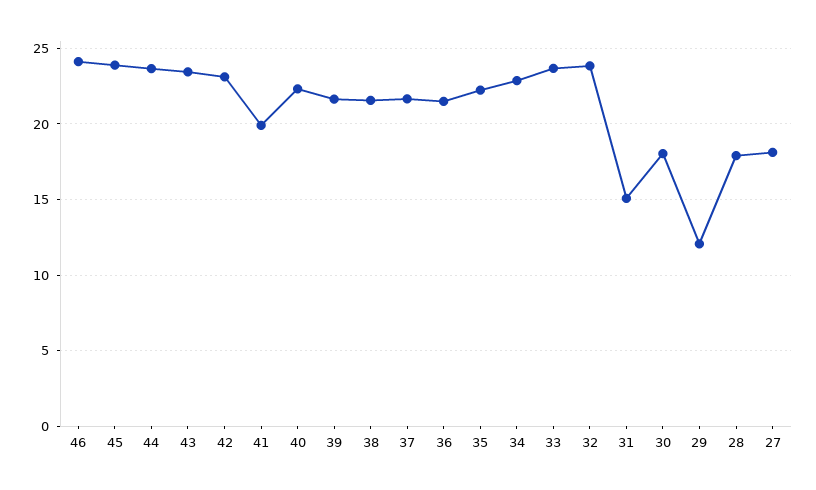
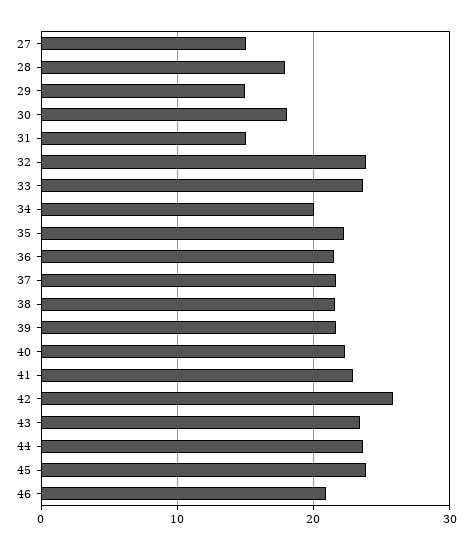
  {
-   "46": 24,
+   "46": 21,
    "45": 24,
    "44": 23.5,
    "43": 23.5,
-   "42": 23,
+   "42": 26,
-   "41": 20,
+   "41": 23,
    "40": 22.5,
    "39": 21.5,
    "38": 21.5,
    "37": 21.5,
    "36": 21.5,
    "35": 22,
-   "34": 23,
+   "34": 20,
    "33": 23.5,
    "32": 24,
    "31": 15,
    "30": 18,
-   "29": 12,
+   "29": 15,
    "28": 18,
-   "27": 18
+   "27": 15
  }

